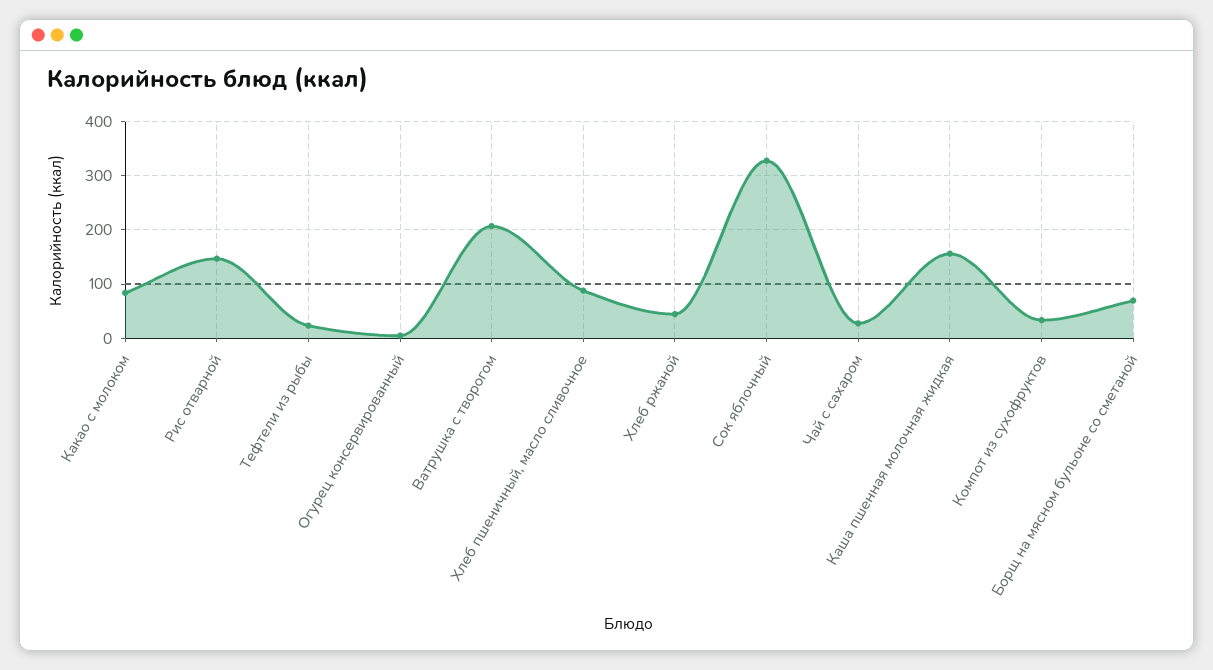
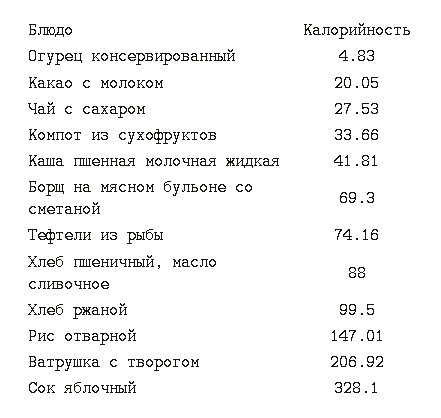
  {
-   "Какао с молоком": 80,
+   "Какао с молоком": 20.05,
    "Рис отварной": 147.01,
-   "Тефтели из рыбы": 20,
+   "Тефтели из рыбы": 74.16,
    "Огурец консервированный": 4.83,
    "Ватрушка с творогом": 206.92,
    "Хлеб пшеничный, масло сливочное": 88,
-   "Хлеб ржаной": 40,
+   "Хлеб ржаной": 99.5,
    "Сок яблочный": 328.1,
    "Чай с сахаром": 27.53,
-   "Каша пшенная молочная жидкая": 160,
+   "Каша пшенная молочная жидкая": 41.81,
    "Компот из сухофруктов": 33.66,
    "Борщ на мясном бульоне со сметаной": 69.3
  }

